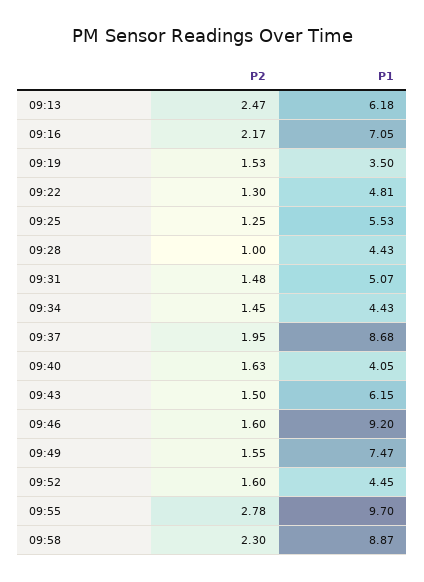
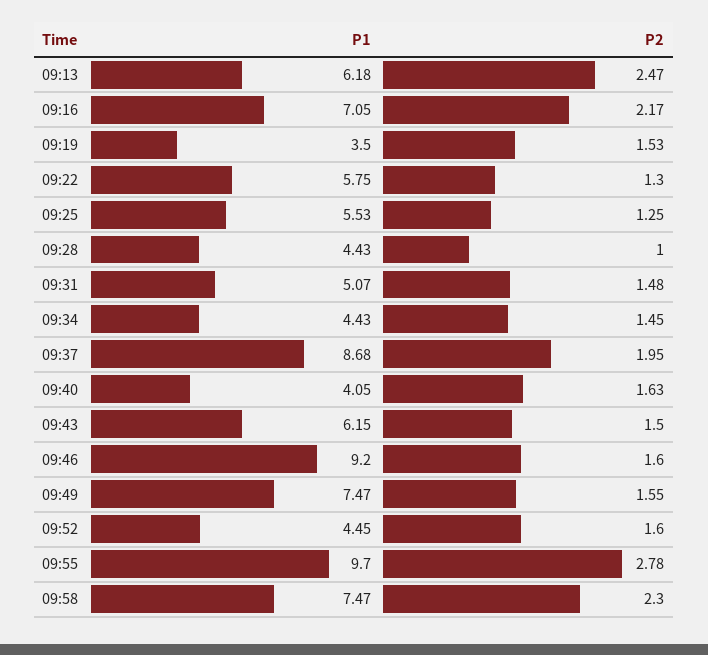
  {
    "P2": {
      "09:13": 2.47,
      "09:16": 2.17,
      "09:19": 1.53,
      "09:22": 1.3,
      "09:25": 1.25,
      "09:28": 1,
      "09:31": 1.48,
      "09:34": 1.45,
      "09:37": 1.95,
      "09:40": 1.63,
      "09:43": 1.5,
      "09:46": 1.6,
      "09:49": 1.55,
      "09:52": 1.6,
      "09:55": 2.78,
      "09:58": 2.3
    },
    "P1": {
      "09:13": 6.18,
      "09:16": 7.05,
      "09:19": 3.5,
-     "09:22": 4.81,
+     "09:22": 5.75,
      "09:25": 5.53,
      "09:28": 4.43,
      "09:31": 5.07,
      "09:34": 4.43,
      "09:37": 8.68,
      "09:40": 4.05,
      "09:43": 6.15,
      "09:46": 9.2,
      "09:49": 7.47,
      "09:52": 4.45,
      "09:55": 9.7,
-     "09:58": 8.87
+     "09:58": 7.47
    }
  }

